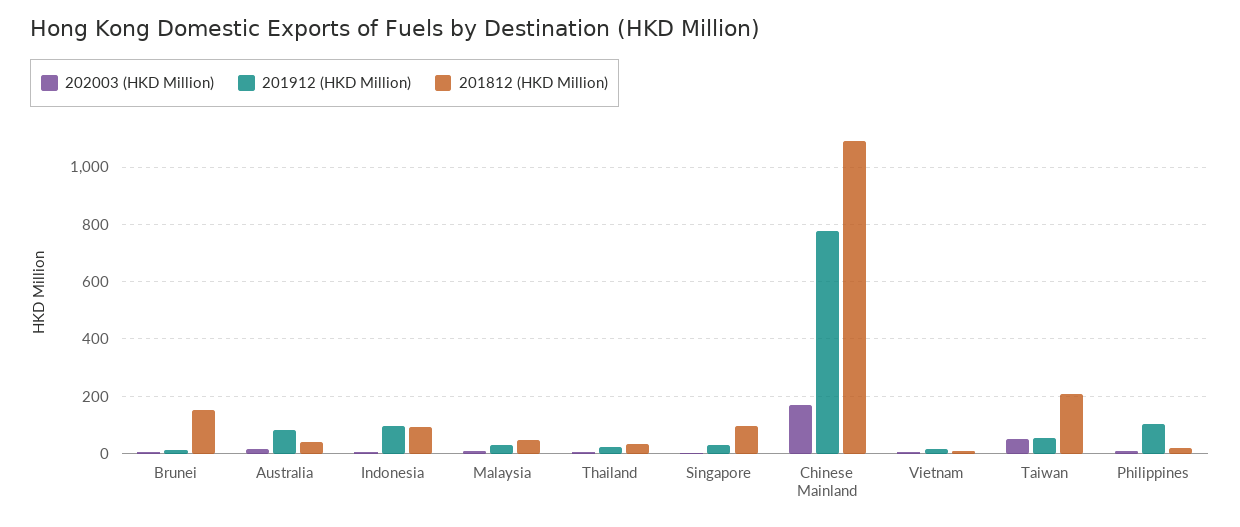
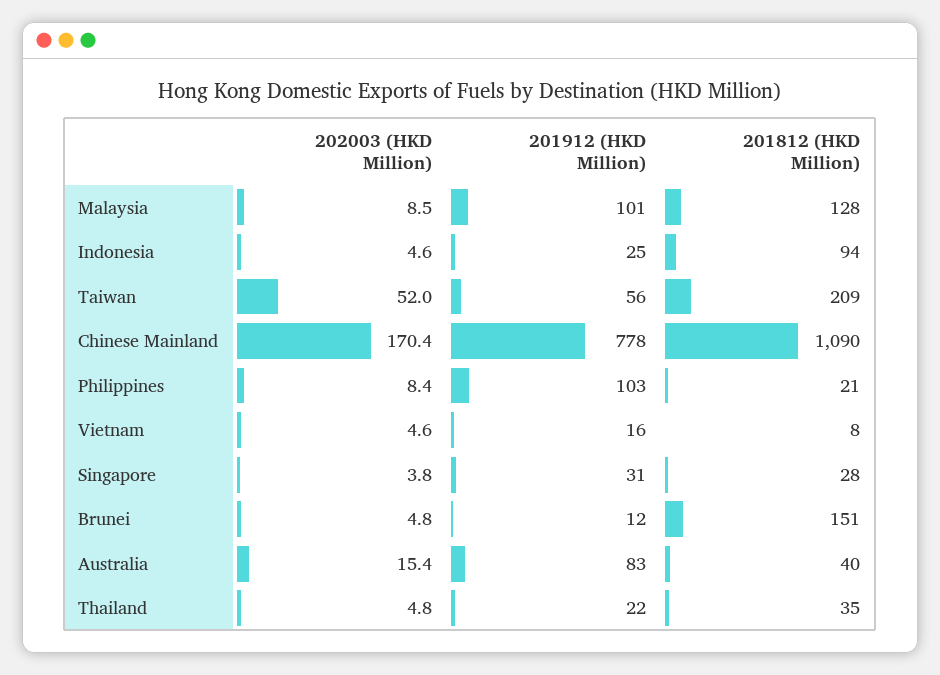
  {
    "202003 (HKD Million)": {
      "Brunei": 4.8,
      "Australia": 15.4,
      "Indonesia": 4.6,
      "Malaysia": 8.5,
      "Thailand": 4.8,
      "Singapore": 3.8,
      "Chinese Mainland": 170.4,
      "Vietnam": 4.6,
      "Taiwan": 52,
      "Philippines": 8.4
    },
    "201912 (HKD Million)": {
      "Brunei": 12,
      "Australia": 83,
-     "Indonesia": 100,
+     "Indonesia": 25,
-     "Malaysia": 25,
+     "Malaysia": 101,
      "Thailand": 22,
      "Singapore": 31,
      "Chinese Mainland": 778,
      "Vietnam": 16,
      "Taiwan": 56,
      "Philippines": 103
    },
    "201812 (HKD Million)": {
      "Brunei": 151,
      "Australia": 40,
      "Indonesia": 94,
-     "Malaysia": 50,
+     "Malaysia": 128,
      "Thailand": 35,
-     "Singapore": 100,
+     "Singapore": 28,
      "Chinese Mainland": 1090,
      "Vietnam": 8,
      "Taiwan": 209,
      "Philippines": 21
    }
  }

